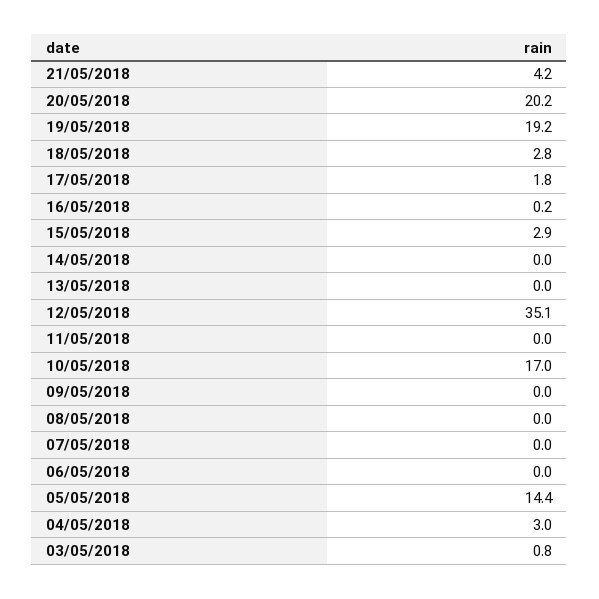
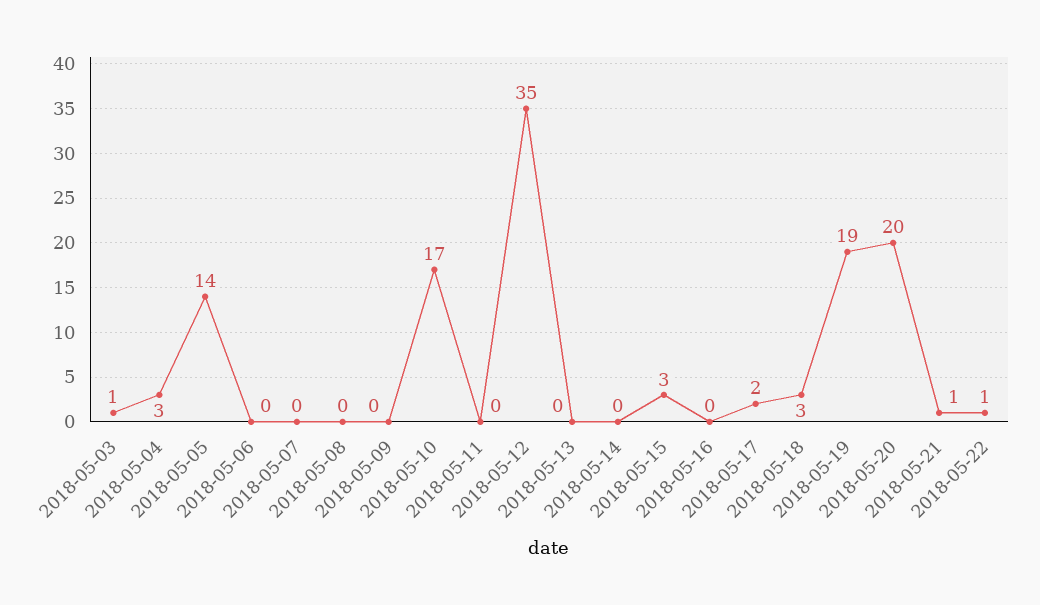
  {
-   "21/05/2018": 4.2,
+   "21/05/2018": 1,
    "20/05/2018": 20.2,
    "19/05/2018": 19.2,
    "18/05/2018": 2.8,
    "17/05/2018": 1.8,
    "16/05/2018": 0.2,
    "15/05/2018": 2.9,
    "14/05/2018": 0,
    "13/05/2018": 0,
    "12/05/2018": 35.1,
    "11/05/2018": 0,
    "10/05/2018": 17,
    "09/05/2018": 0,
    "08/05/2018": 0,
    "07/05/2018": 0,
    "06/05/2018": 0,
    "05/05/2018": 14.4,
    "04/05/2018": 3,
-   "03/05/2018": 0.8
+   "03/05/2018": 0.8,
+   "2018-05-22": 1
  }

